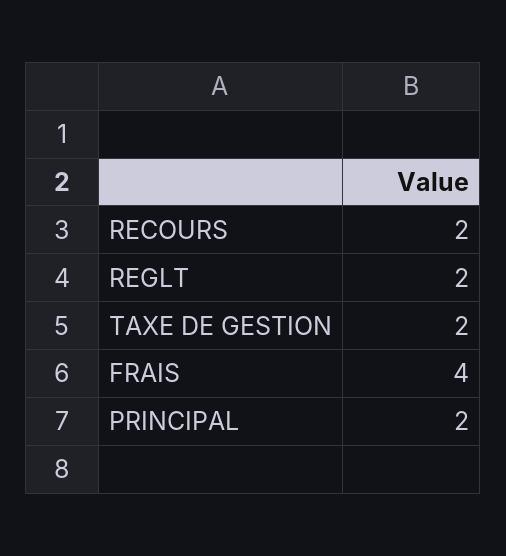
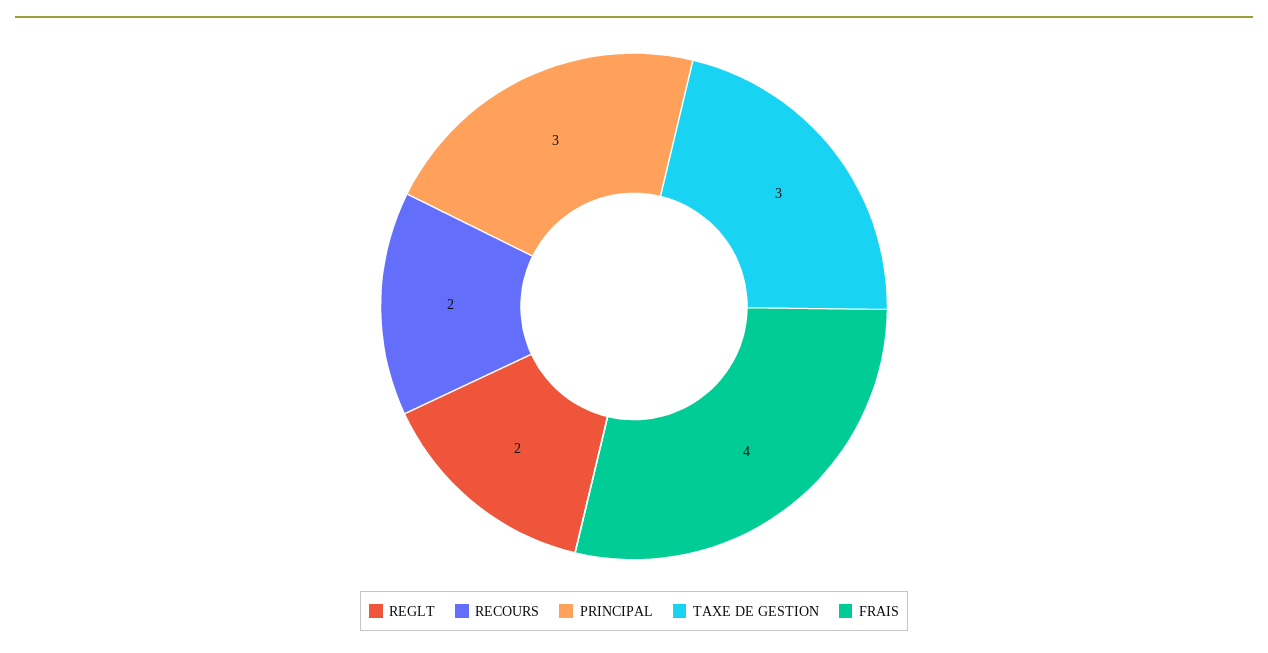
  {
    "RECOURS": 2,
    "REGLT": 2,
-   "TAXE DE GESTION": 2,
+   "TAXE DE GESTION": 3,
    "FRAIS": 4,
-   "PRINCIPAL": 2
+   "PRINCIPAL": 3
  }

